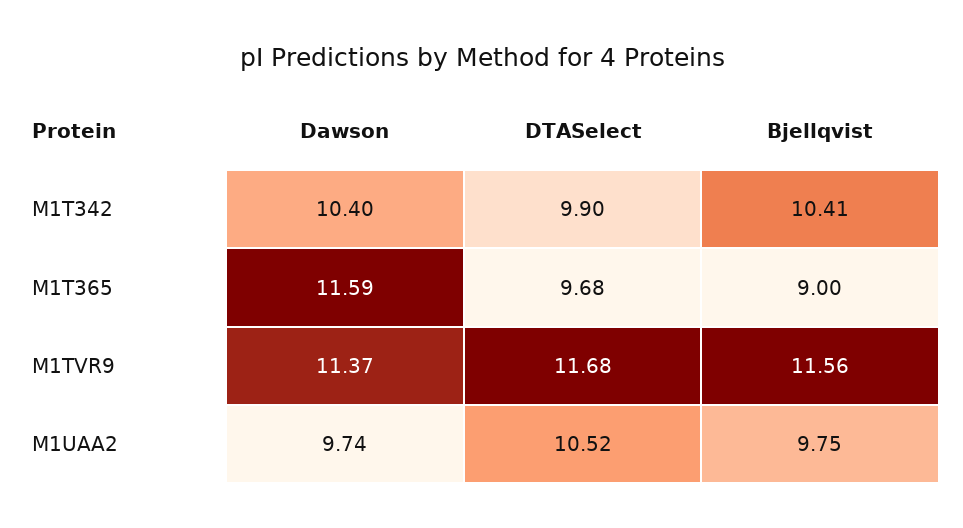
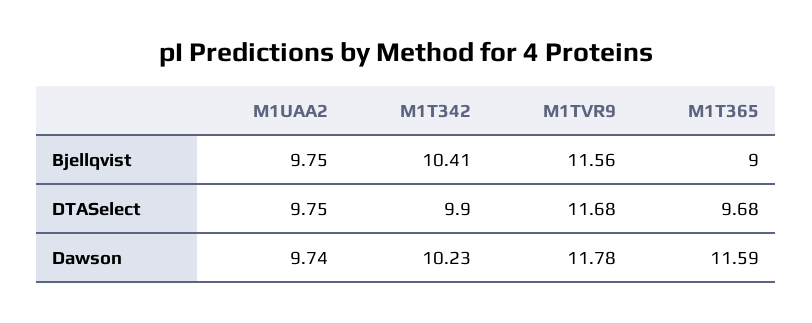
  {
    "Dawson": {
-     "M1T342": 10.4,
+     "M1T342": 10.23,
      "M1T365": 11.59,
-     "M1TVR9": 11.37,
+     "M1TVR9": 11.78,
      "M1UAA2": 9.74
    },
    "DTASelect": {
      "M1T342": 9.9,
      "M1T365": 9.68,
      "M1TVR9": 11.68,
-     "M1UAA2": 10.52
+     "M1UAA2": 9.75
    },
    "Bjellqvist": {
      "M1T342": 10.41,
      "M1T365": 9,
      "M1TVR9": 11.56,
      "M1UAA2": 9.75
    }
  }

